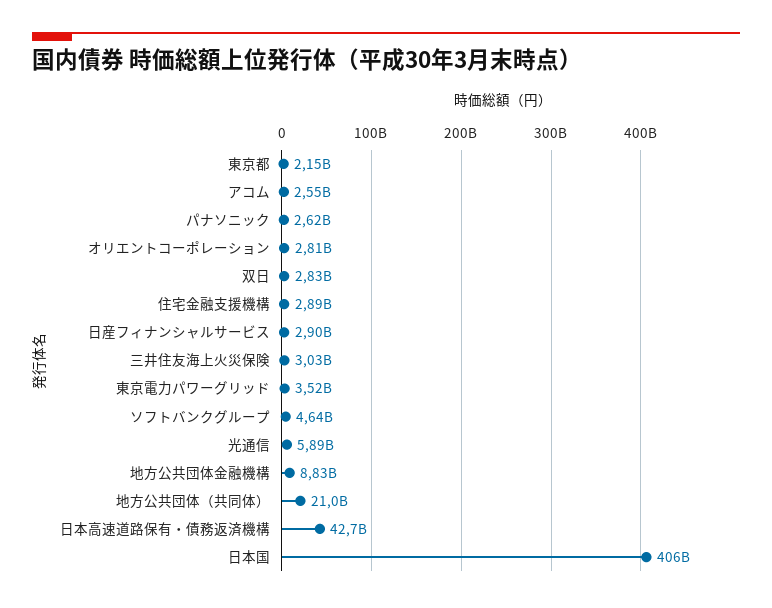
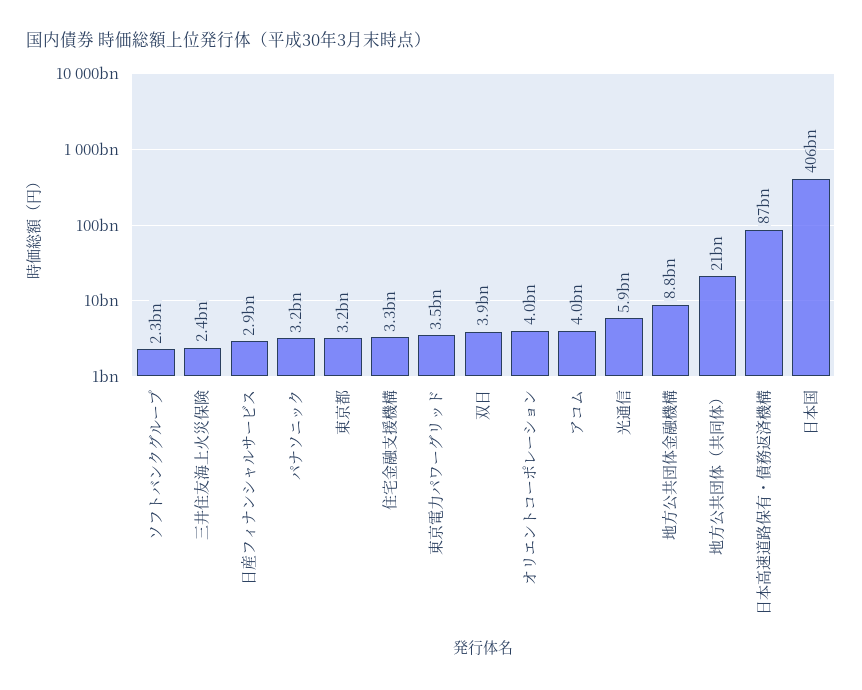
  {
-   "東京都": 2150000000,
+   "東京都": 3200000000,
-   "アコム": 2550000000,
+   "アコム": 4000000000,
-   "パナソニック": 2620000000,
+   "パナソニック": 3200000000,
-   "オリエントコーポレーション": 2810000000,
+   "オリエントコーポレーション": 4000000000,
-   "双日": 2830000000,
+   "双日": 3900000000,
-   "住宅金融支援機構": 2890000000,
+   "住宅金融支援機構": 3300000000,
    "日産フィナンシャルサービス": 2900000000,
-   "三井住友海上火災保険": 3030000000,
+   "三井住友海上火災保険": 2400000000,
    "東京電力パワーグリッド": 3520000000,
-   "ソフトバンクグループ": 4640000000,
+   "ソフトバンクグループ": 2300000000,
    "光通信": 5890000000,
    "地方公共団体金融機構": 8830000000,
    "地方公共団体（共同体）": 21000000000,
-   "日本高速道路保有・債務返済機構": 42700000000,
+   "日本高速道路保有・債務返済機構": 87000000000,
    "日本国": 406000000000
  }

